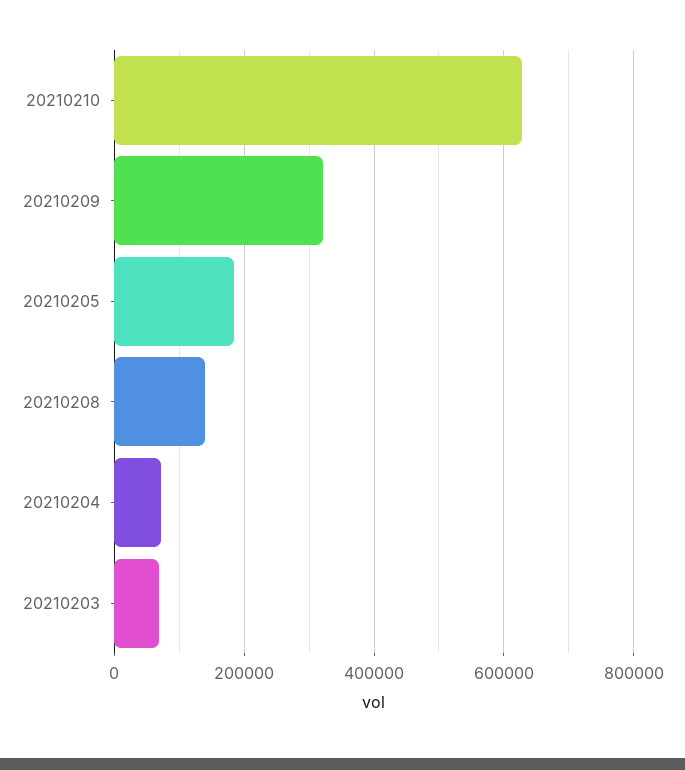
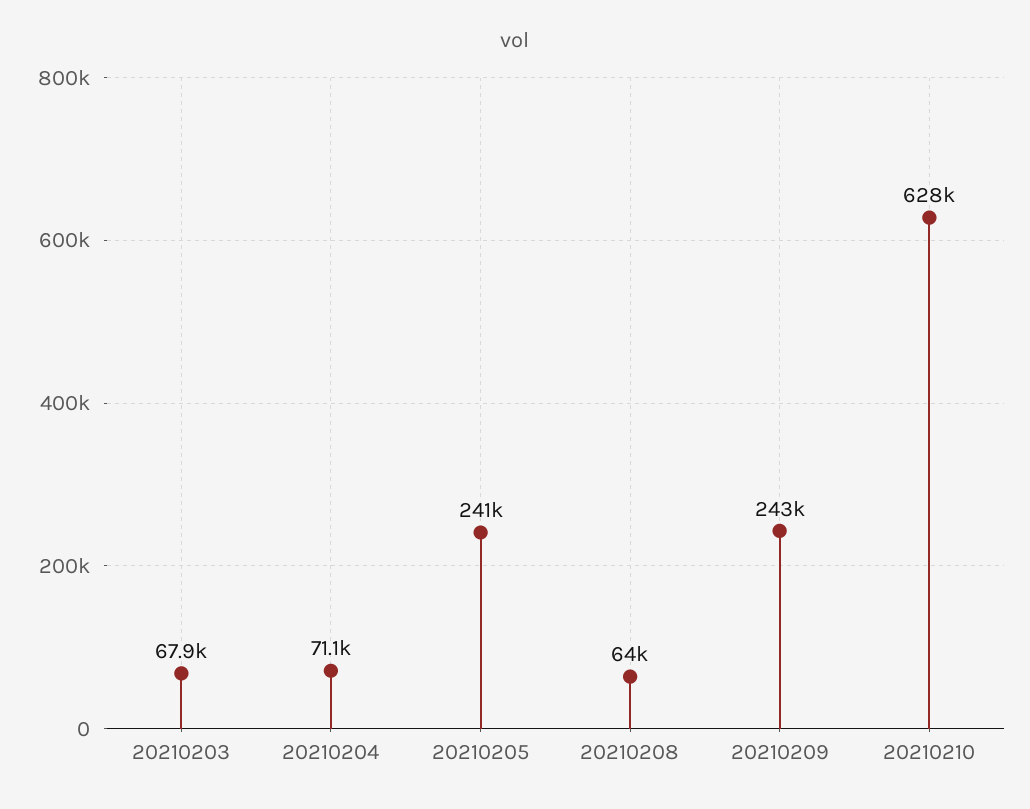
  {
    "20210210": 628000,
-   "20210209": 320000,
+   "20210209": 243000,
-   "20210205": 180000,
+   "20210205": 241000,
-   "20210208": 140000,
+   "20210208": 64000,
    "20210204": 71100,
    "20210203": 67900
  }

